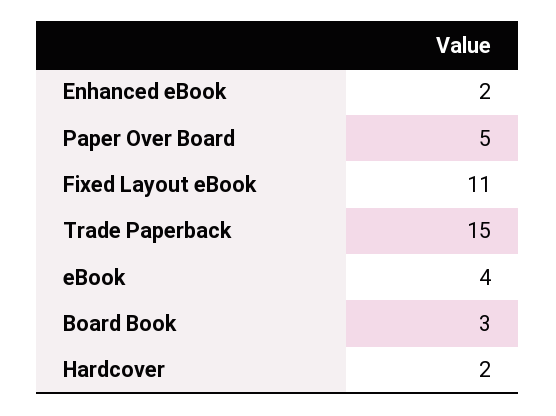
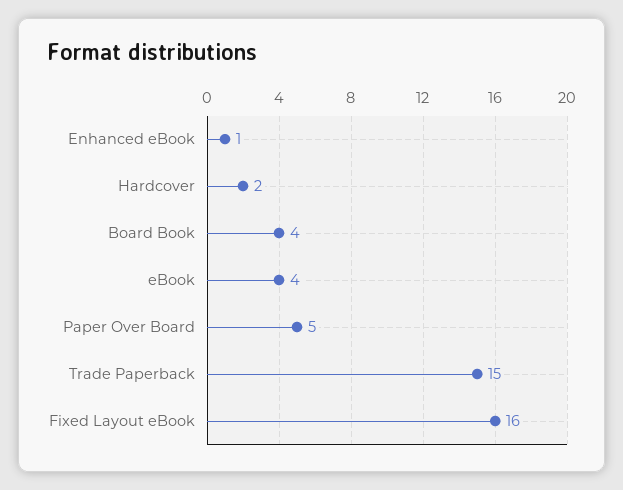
  {
-   "Enhanced eBook": 2,
+   "Enhanced eBook": 1,
    "Paper Over Board": 5,
-   "Fixed Layout eBook": 11,
+   "Fixed Layout eBook": 16,
    "Trade Paperback": 15,
    "eBook": 4,
-   "Board Book": 3,
+   "Board Book": 4,
    "Hardcover": 2
  }

